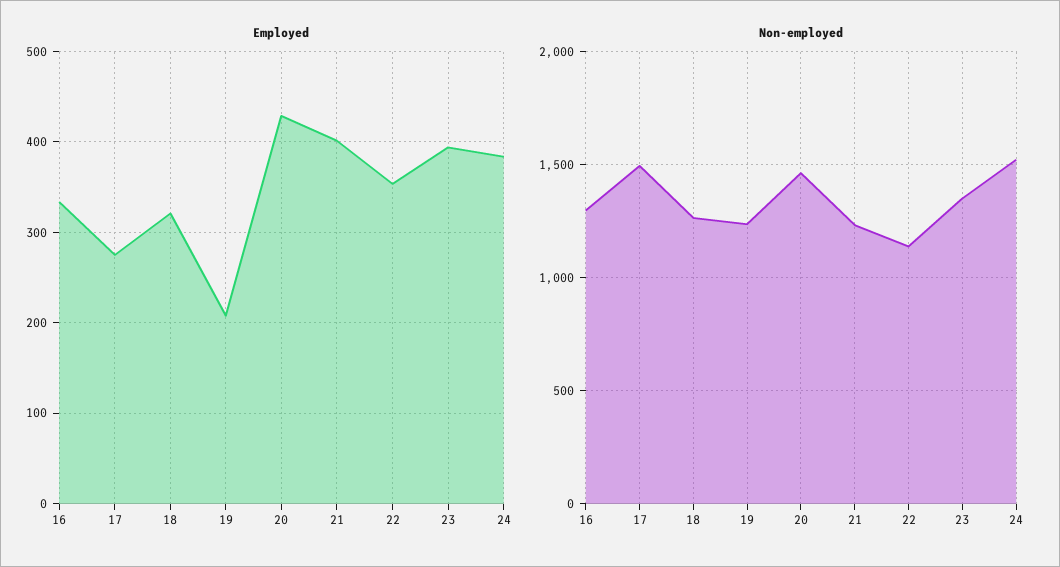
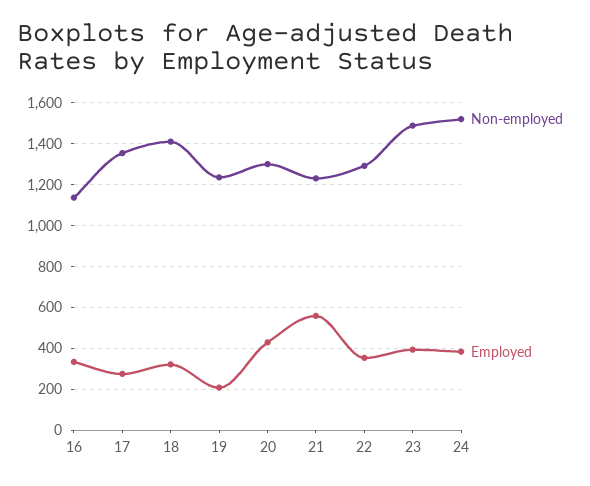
  {
    "Employed": {
      "16": 330,
      "17": 280,
      "18": 320,
      "19": 210,
      "20": 430,
-     "21": 400,
+     "21": 550,
      "22": 350,
      "23": 390,
      "24": 380
    },
    "Non-employed": {
-     "16": 1300,
+     "16": 1150,
-     "17": 1500,
+     "17": 1350,
-     "18": 1250,
+     "18": 1400,
      "19": 1250,
-     "20": 1450,
+     "20": 1300,
      "21": 1250,
-     "22": 1150,
+     "22": 1300,
-     "23": 1350,
+     "23": 1500,
      "24": 1500
    }
  }

